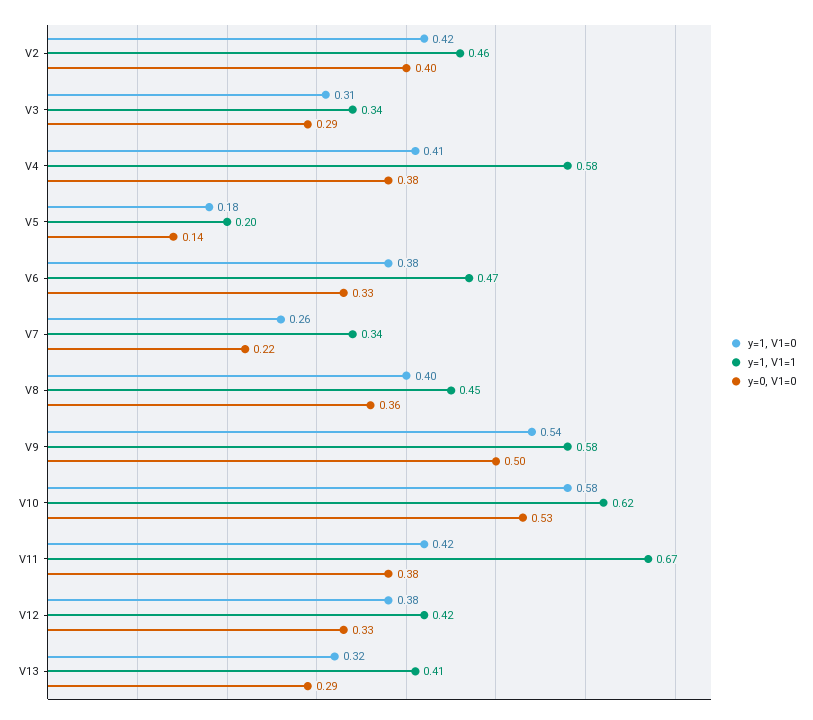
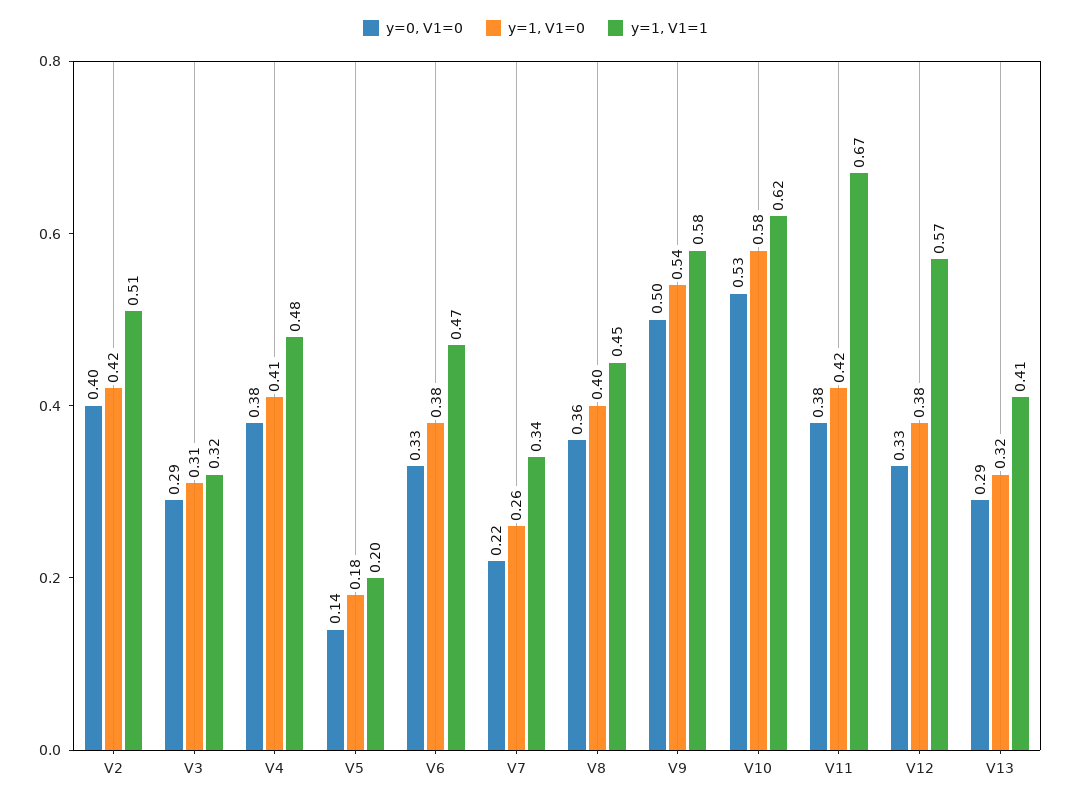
  {
    "y=1, V1=0": {
      "V2": 0.42,
      "V3": 0.31,
      "V4": 0.41,
      "V5": 0.18,
      "V6": 0.38,
      "V7": 0.26,
      "V8": 0.4,
      "V9": 0.54,
      "V10": 0.58,
      "V11": 0.42,
      "V12": 0.38,
      "V13": 0.32
    },
    "y=1, V1=1": {
-     "V2": 0.46,
+     "V2": 0.51,
-     "V3": 0.34,
+     "V3": 0.32,
-     "V4": 0.58,
+     "V4": 0.48,
      "V5": 0.2,
      "V6": 0.47,
      "V7": 0.34,
      "V8": 0.45,
      "V9": 0.58,
      "V10": 0.62,
      "V11": 0.67,
-     "V12": 0.42,
+     "V12": 0.57,
      "V13": 0.41
    },
    "y=0, V1=0": {
      "V2": 0.4,
      "V3": 0.29,
      "V4": 0.38,
      "V5": 0.14,
      "V6": 0.33,
      "V7": 0.22,
      "V8": 0.36,
      "V9": 0.5,
      "V10": 0.53,
      "V11": 0.38,
      "V12": 0.33,
      "V13": 0.29
    }
  }

